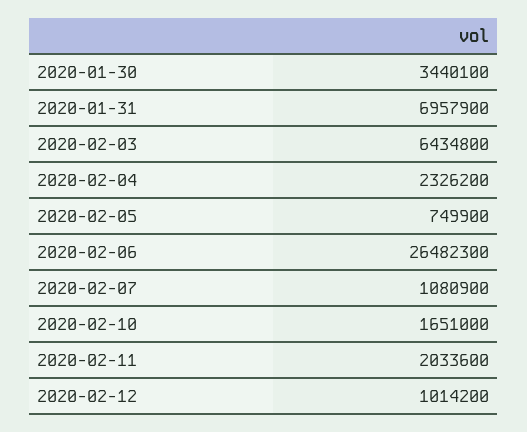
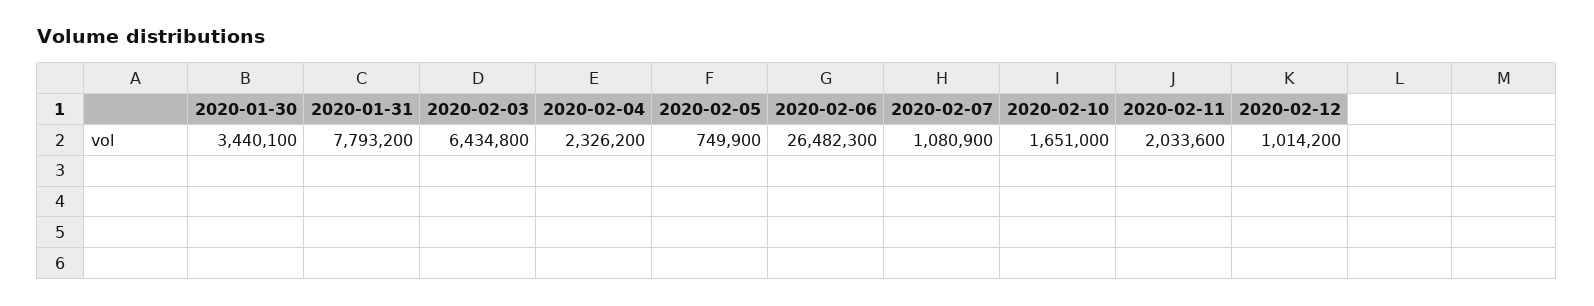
  {
    "2020-01-30": 3440100,
-   "2020-01-31": 6957900,
+   "2020-01-31": 7793200,
    "2020-02-03": 6434800,
    "2020-02-04": 2326200,
    "2020-02-05": 749900,
    "2020-02-06": 26482300,
    "2020-02-07": 1080900,
    "2020-02-10": 1651000,
    "2020-02-11": 2033600,
    "2020-02-12": 1014200
  }

